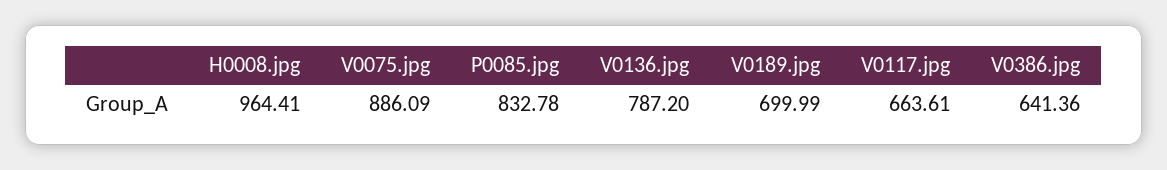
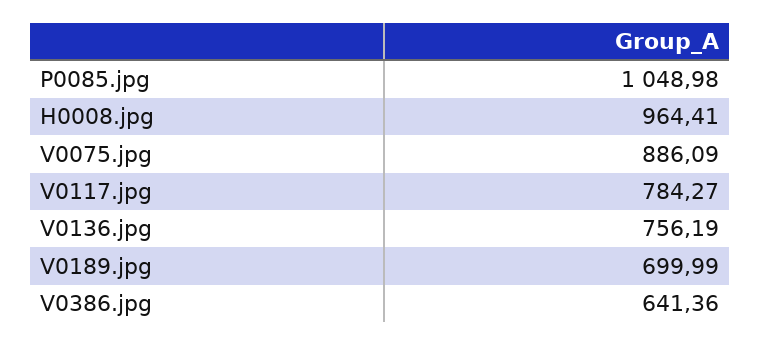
  {
    "H0008.jpg": 964.41,
    "V0075.jpg": 886.09,
-   "P0085.jpg": 832.78,
+   "P0085.jpg": 1048.98,
-   "V0136.jpg": 787.2,
+   "V0136.jpg": 756.19,
    "V0189.jpg": 699.99,
-   "V0117.jpg": 663.61,
+   "V0117.jpg": 784.27,
    "V0386.jpg": 641.36
  }

